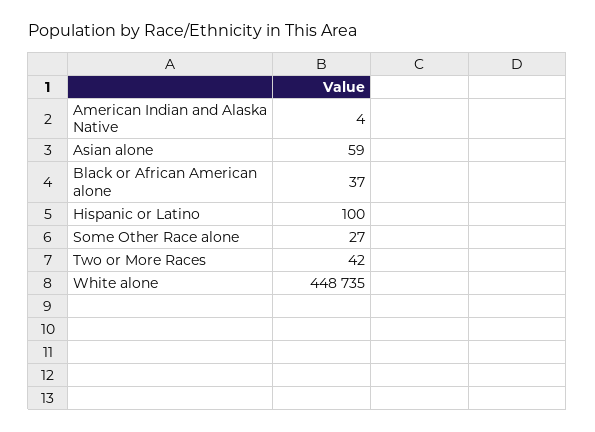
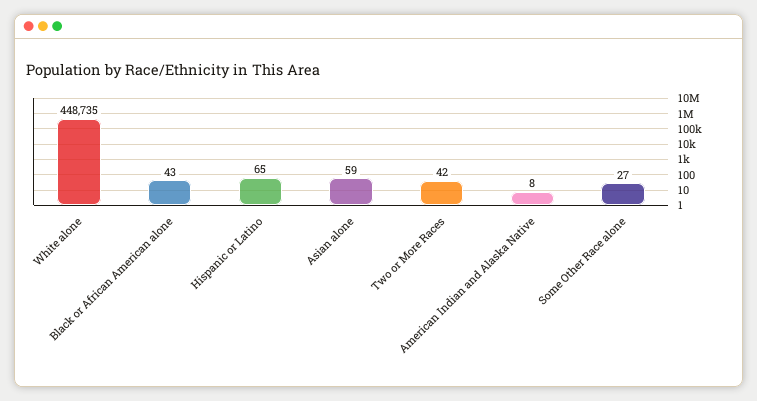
  {
-   "American Indian and Alaska Native": 4,
+   "American Indian and Alaska Native": 8,
    "Asian alone": 59,
-   "Black or African American alone": 37,
+   "Black or African American alone": 43,
-   "Hispanic or Latino": 100,
+   "Hispanic or Latino": 65,
    "Some Other Race alone": 27,
    "Two or More Races": 42,
    "White alone": 448735
  }

